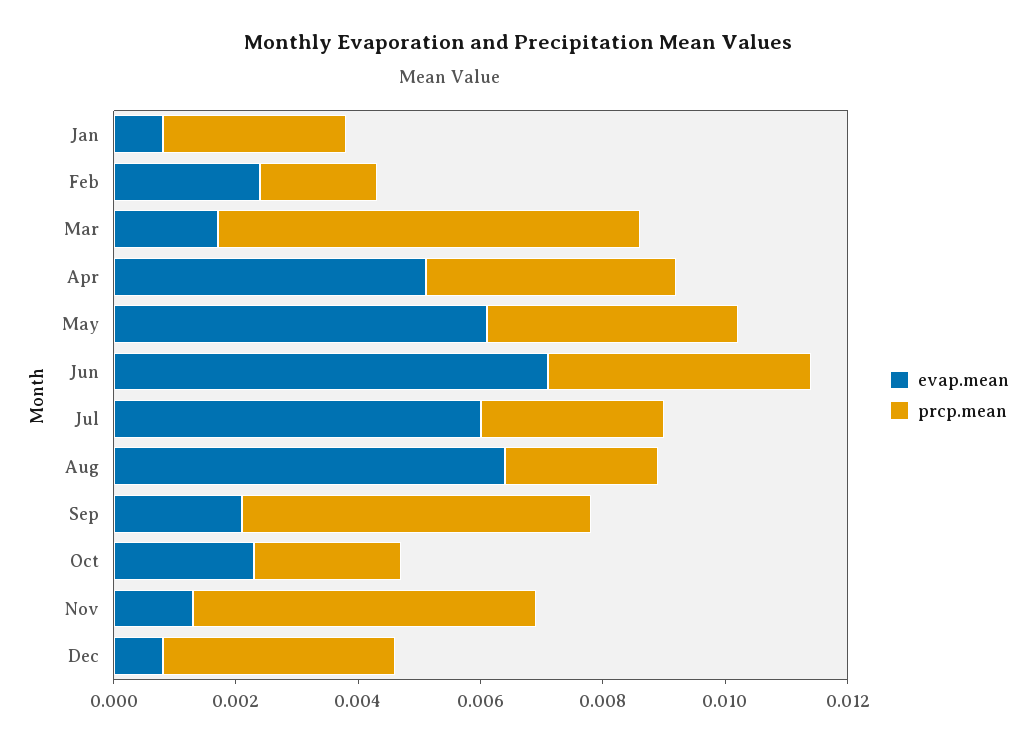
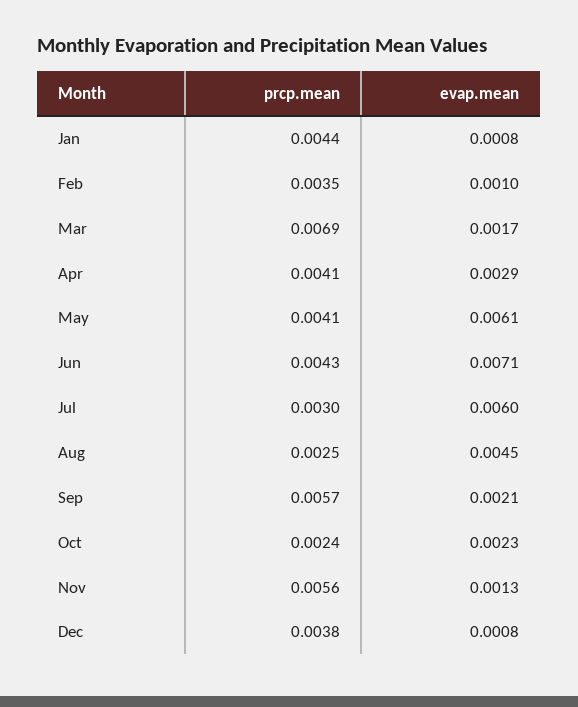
  {
    "evap.mean": {
      "Jan": 0.0008,
-     "Feb": 0.0025,
+     "Feb": 0.001,
      "Mar": 0.0017,
-     "Apr": 0.005,
+     "Apr": 0.0029,
      "May": 0.0061,
      "Jun": 0.0071,
      "Jul": 0.006,
-     "Aug": 0.0065,
+     "Aug": 0.0045,
      "Sep": 0.0021,
      "Oct": 0.0023,
      "Nov": 0.0013,
      "Dec": 0.0008
    },
    "prcp.mean": {
-     "Jan": 0.003,
+     "Jan": 0.0044,
-     "Feb": 0.002,
+     "Feb": 0.0035,
      "Mar": 0.0069,
      "Apr": 0.0041,
      "May": 0.0041,
      "Jun": 0.0043,
      "Jul": 0.003,
      "Aug": 0.0025,
      "Sep": 0.0057,
      "Oct": 0.0024,
      "Nov": 0.0056,
      "Dec": 0.0038
    }
  }

